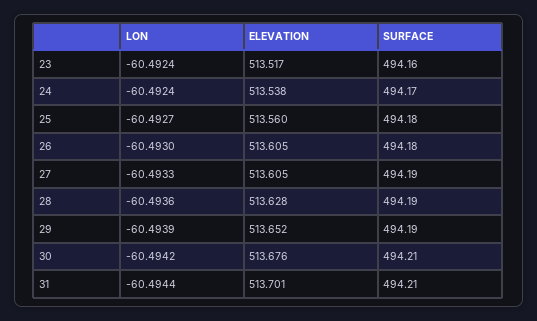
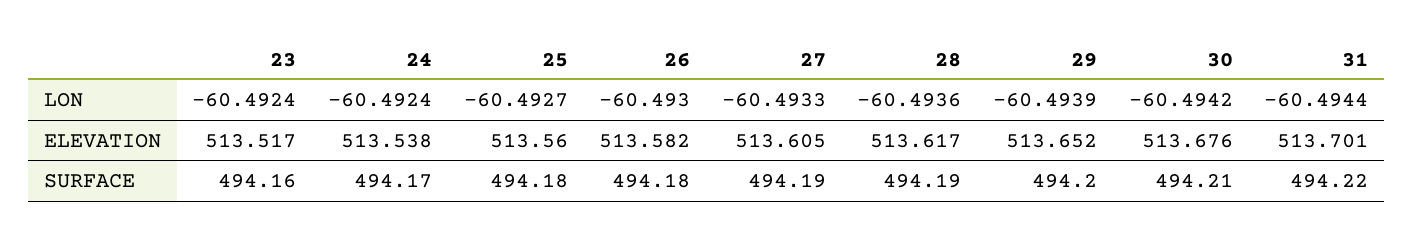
  {
    "LON": {
      "23": -60.4924,
      "24": -60.4924,
      "25": -60.4927,
      "26": -60.493,
      "27": -60.4933,
      "28": -60.4936,
      "29": -60.4939,
      "30": -60.4942,
      "31": -60.4944
    },
    "ELEVATION": {
      "23": 513.517,
      "24": 513.538,
      "25": 513.56,
-     "26": 513.605,
+     "26": 513.582,
      "27": 513.605,
-     "28": 513.628,
+     "28": 513.617,
      "29": 513.652,
      "30": 513.676,
      "31": 513.701
    },
    "SURFACE": {
      "23": 494.16,
      "24": 494.17,
      "25": 494.18,
      "26": 494.18,
      "27": 494.19,
      "28": 494.19,
-     "29": 494.19,
+     "29": 494.2,
      "30": 494.21,
-     "31": 494.21
+     "31": 494.22
    }
  }

